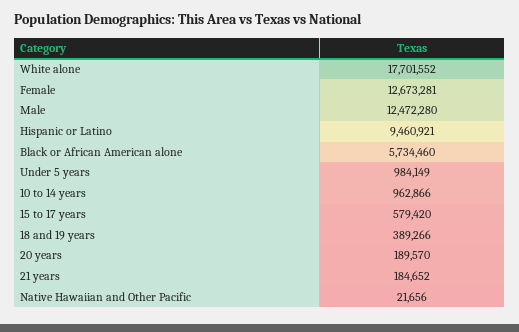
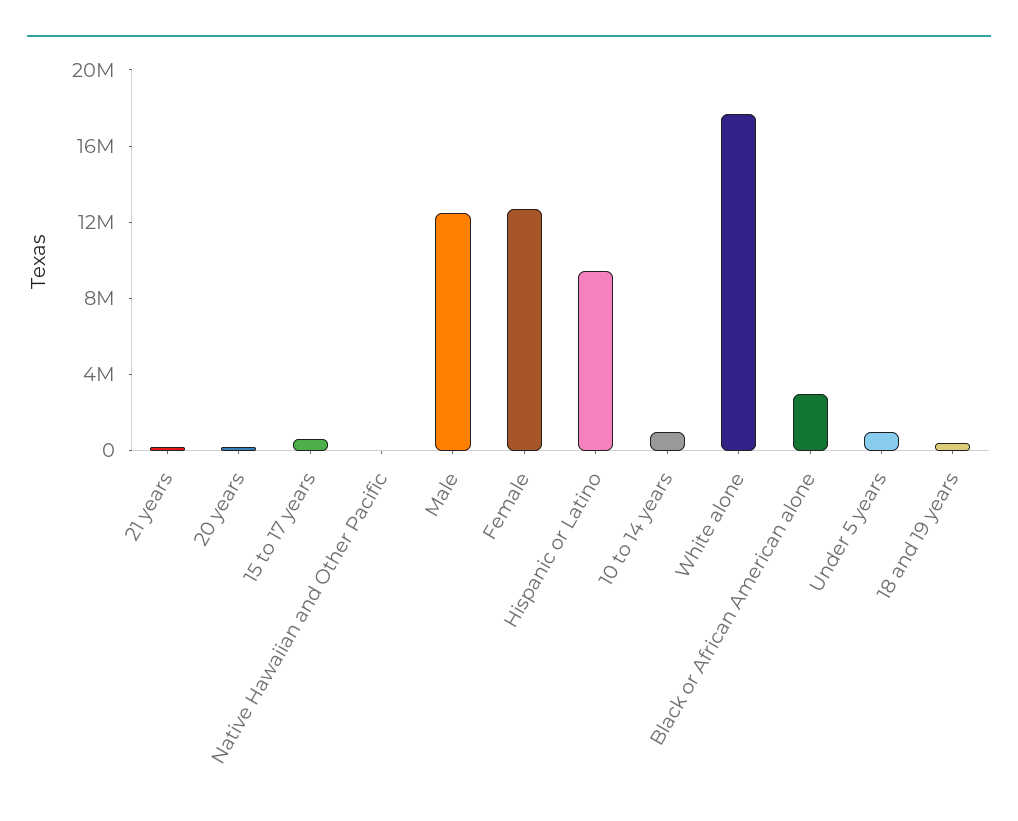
  {
    "White alone": 17701552,
    "Female": 12673281,
    "Male": 12472280,
    "Hispanic or Latino": 9460921,
-   "Black or African American alone": 5734460,
+   "Black or African American alone": 3000000,
    "Under 5 years": 984149,
    "10 to 14 years": 962866,
    "15 to 17 years": 579420,
    "18 and 19 years": 389266,
    "20 years": 189570,
    "21 years": 184652,
    "Native Hawaiian and Other Pacific": 21656
  }

